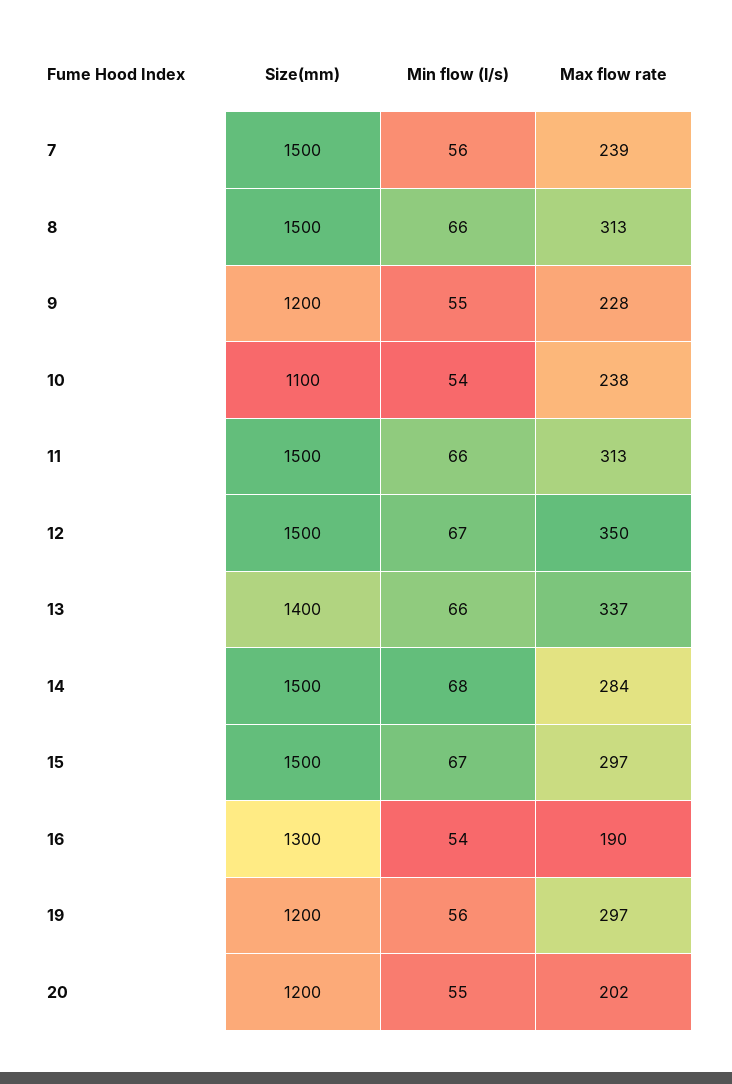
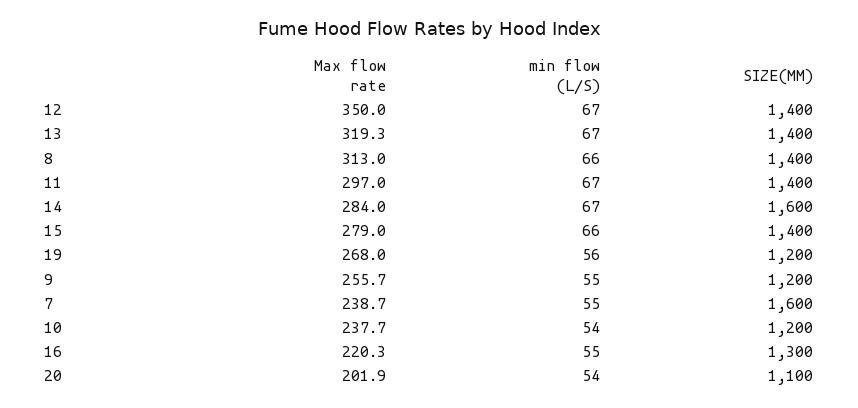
  {
    "Size(mm)": {
-     "7": 1500,
+     "7": 1600,
-     "8": 1500,
+     "8": 1400,
      "9": 1200,
-     "10": 1100,
+     "10": 1200,
-     "11": 1500,
+     "11": 1400,
-     "12": 1500,
+     "12": 1400,
      "13": 1400,
-     "14": 1500,
+     "14": 1600,
-     "15": 1500,
+     "15": 1400,
      "16": 1300,
      "19": 1200,
-     "20": 1200
+     "20": 1100
    },
    "Min flow (l/s)": {
-     "7": 56,
+     "7": 55,
      "8": 66,
      "9": 55,
      "10": 54,
-     "11": 66,
+     "11": 67,
      "12": 67,
-     "13": 66,
+     "13": 67,
-     "14": 68,
+     "14": 67,
-     "15": 67,
+     "15": 66,
-     "16": 54,
+     "16": 55,
      "19": 56,
-     "20": 55
+     "20": 54
    },
    "Max flow rate": {
      "7": 238.7,
      "8": 313,
-     "9": 228,
+     "9": 255.7,
      "10": 237.7,
-     "11": 313,
+     "11": 297,
      "12": 350,
-     "13": 337,
+     "13": 319.3,
      "14": 284,
-     "15": 297,
+     "15": 279,
-     "16": 190,
+     "16": 220.3,
-     "19": 297,
+     "19": 268,
      "20": 201.9
    }
  }

